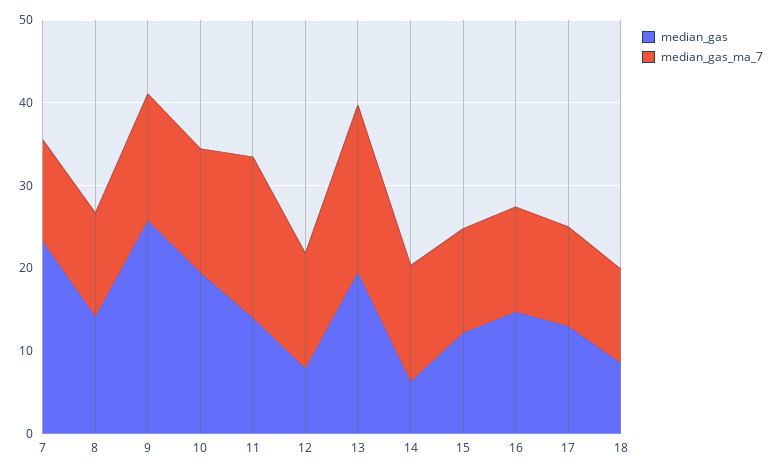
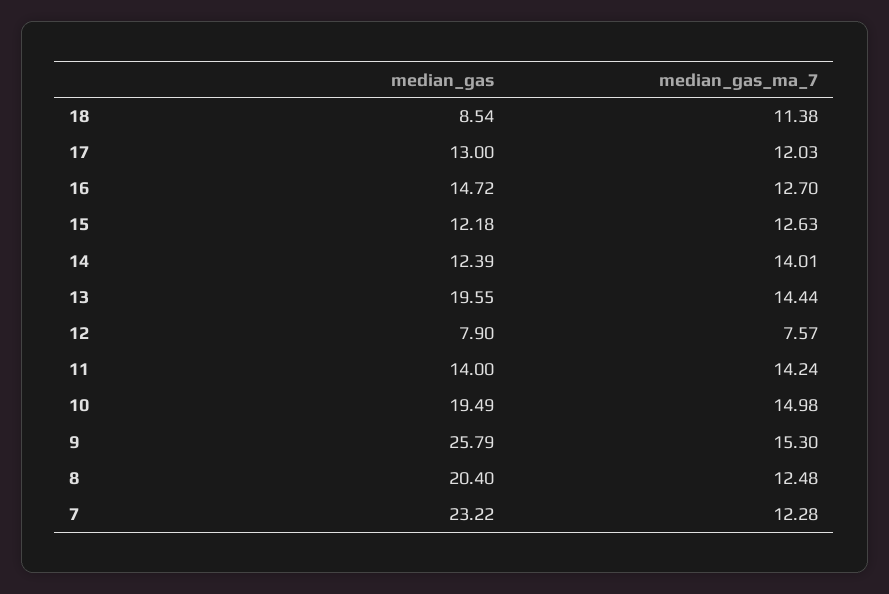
  {
    "median_gas": {
      "7": 23.22,
-     "8": 14,
+     "8": 20.4,
      "9": 25.79,
      "10": 19.49,
      "11": 14,
      "12": 7.9,
      "13": 19.55,
-     "14": 6,
+     "14": 12.39,
      "15": 12.18,
      "16": 14.72,
      "17": 13,
      "18": 8.54
    },
    "median_gas_ma_7": {
      "7": 12.28,
      "8": 12.48,
      "9": 15.3,
      "10": 14.98,
-     "11": 20,
+     "11": 14.24,
-     "12": 14,
+     "12": 7.57,
-     "13": 20,
+     "13": 14.44,
      "14": 14.01,
      "15": 12.63,
      "16": 12.7,
      "17": 12.03,
      "18": 11.38
    }
  }

